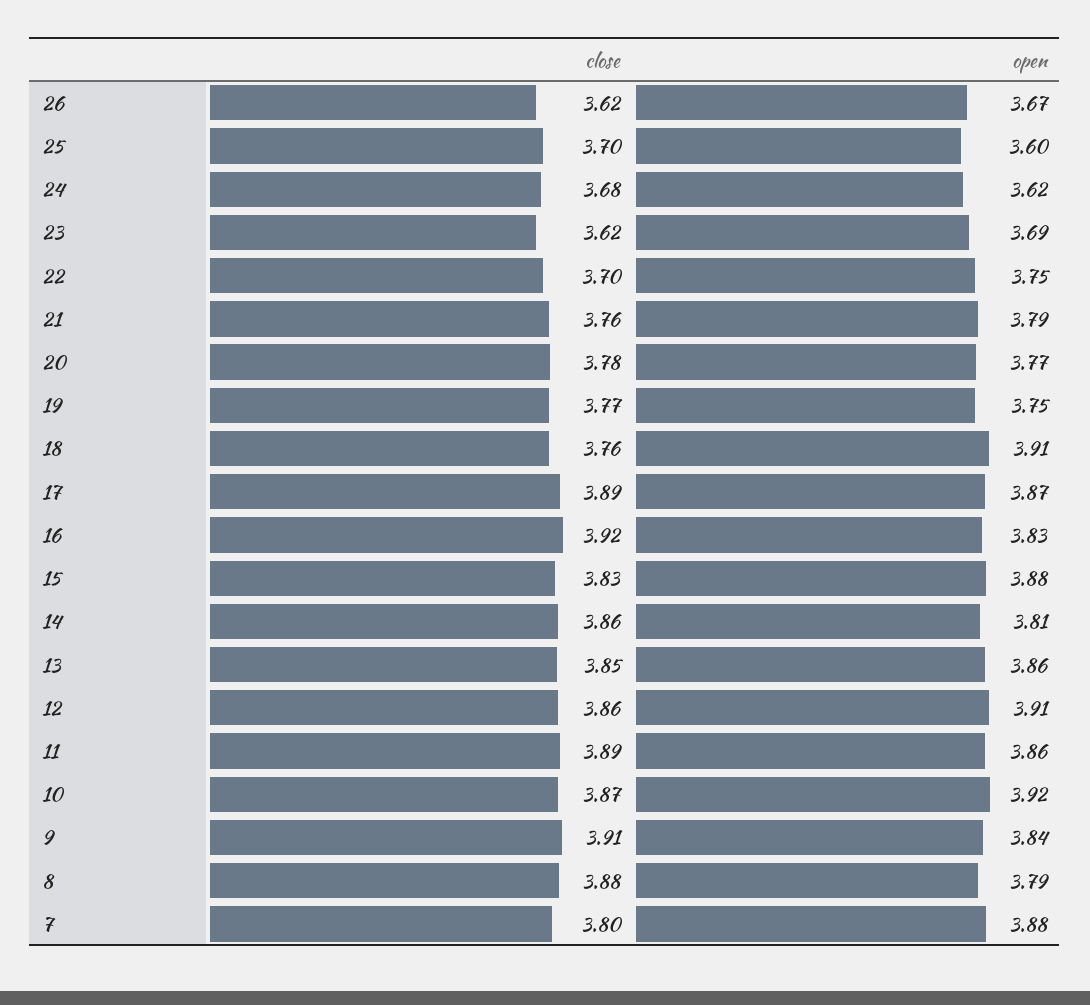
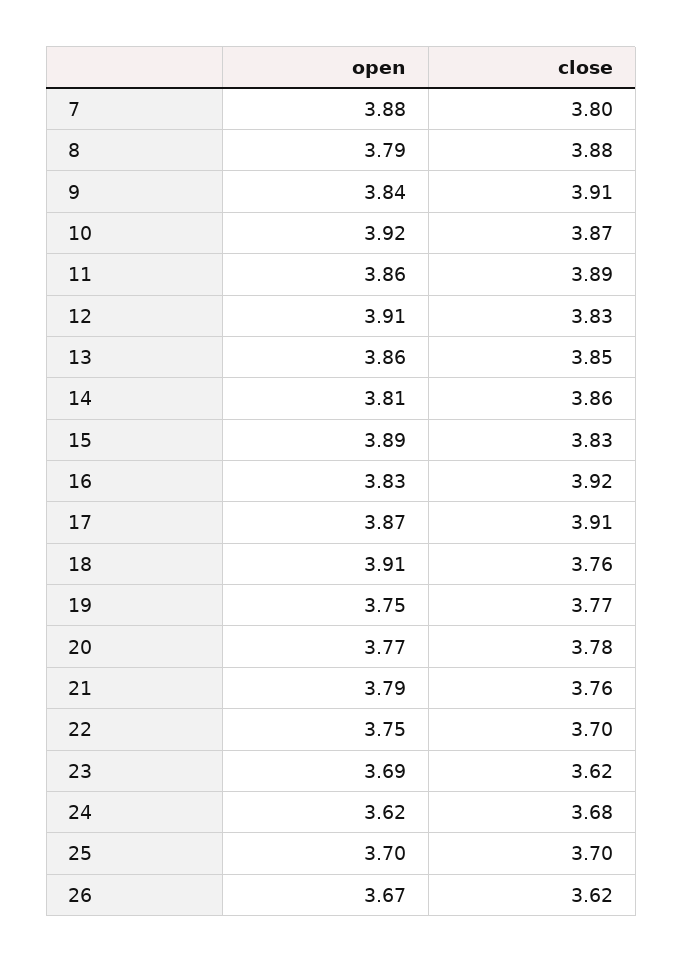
  {
    "close": {
      "26": 3.62,
      "25": 3.7,
      "24": 3.68,
      "23": 3.62,
      "22": 3.7,
      "21": 3.76,
      "20": 3.78,
      "19": 3.77,
      "18": 3.76,
-     "17": 3.89,
+     "17": 3.91,
      "16": 3.92,
      "15": 3.83,
      "14": 3.86,
      "13": 3.85,
-     "12": 3.86,
+     "12": 3.83,
      "11": 3.89,
      "10": 3.87,
      "9": 3.91,
      "8": 3.88,
      "7": 3.8
    },
    "open": {
      "26": 3.67,
-     "25": 3.6,
+     "25": 3.7,
      "24": 3.62,
      "23": 3.69,
      "22": 3.75,
      "21": 3.79,
      "20": 3.77,
      "19": 3.75,
      "18": 3.91,
      "17": 3.87,
      "16": 3.83,
-     "15": 3.88,
+     "15": 3.89,
      "14": 3.81,
      "13": 3.86,
      "12": 3.91,
      "11": 3.86,
      "10": 3.92,
      "9": 3.84,
      "8": 3.79,
      "7": 3.88
    }
  }

